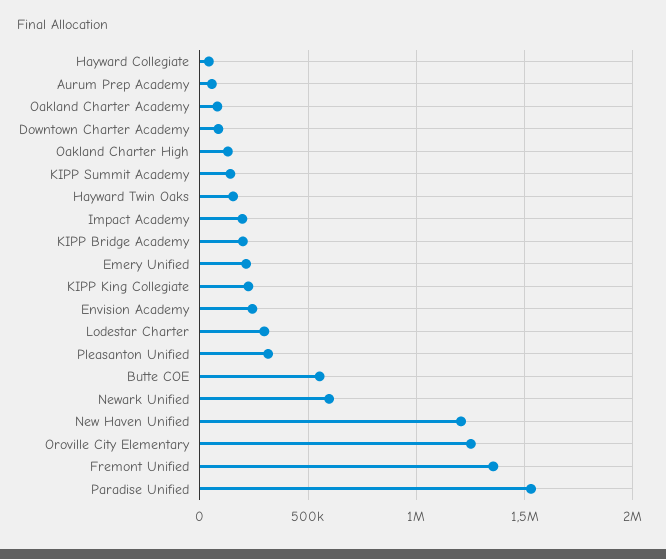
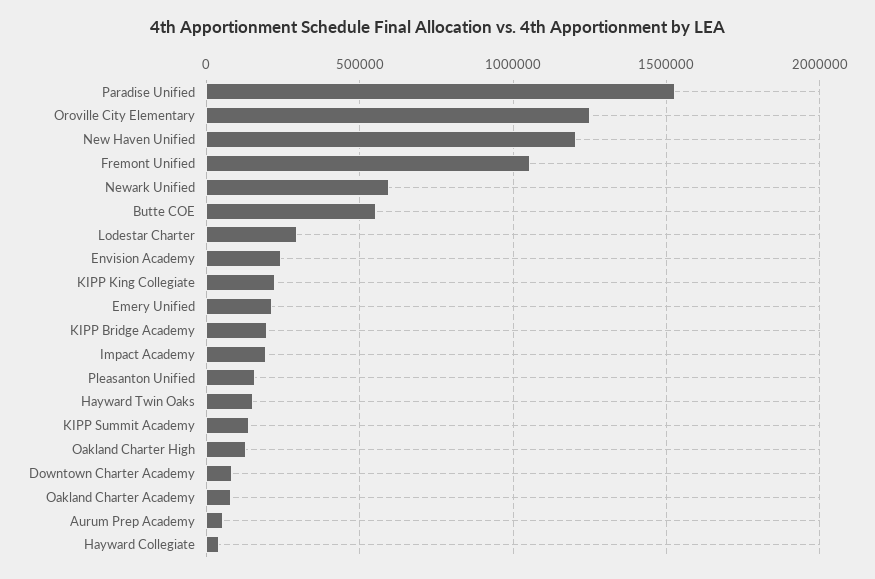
  {
    "Hayward Collegiate": 50000,
    "Aurum Prep Academy": 50000,
    "Oakland Charter Academy": 100000,
    "Downtown Charter Academy": 100000,
    "Oakland Charter High": 150000,
    "KIPP Summit Academy": 150000,
    "Hayward Twin Oaks": 150000,
    "Impact Academy": 200000,
    "KIPP Bridge Academy": 200000,
    "Emery Unified": 200000,
    "KIPP King Collegiate": 200000,
    "Envision Academy": 250000,
    "Lodestar Charter": 300000,
-   "Pleasanton Unified": 300000,
+   "Pleasanton Unified": 150000,
    "Butte COE": 550000,
    "Newark Unified": 600000,
    "New Haven Unified": 1200000,
    "Oroville City Elementary": 1250000,
-   "Fremont Unified": 1350000,
+   "Fremont Unified": 1050000,
    "Paradise Unified": 1550000
  }

